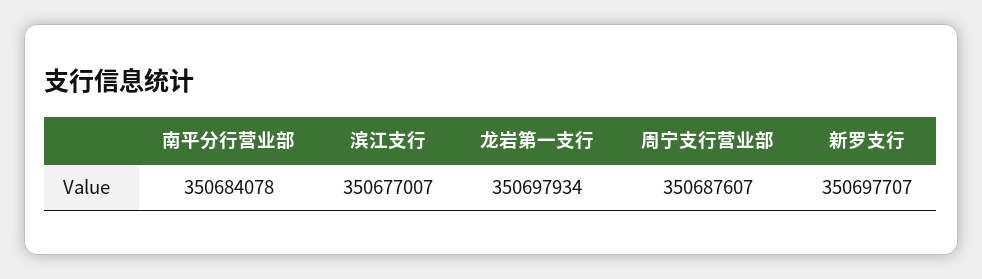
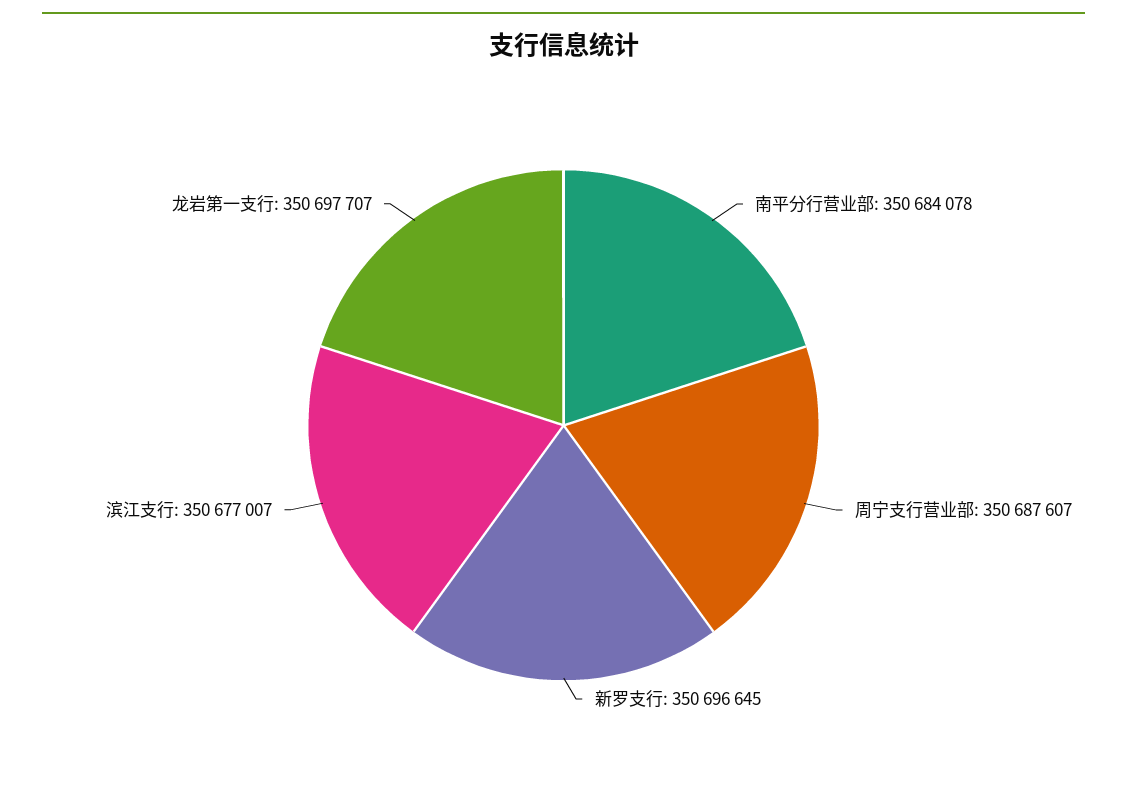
  {
    "南平分行营业部": 350684078,
    "滨江支行": 350677007,
-   "龙岩第一支行": 350697934,
+   "龙岩第一支行": 350697707,
    "周宁支行营业部": 350687607,
-   "新罗支行": 350697707
+   "新罗支行": 350696645
  }

